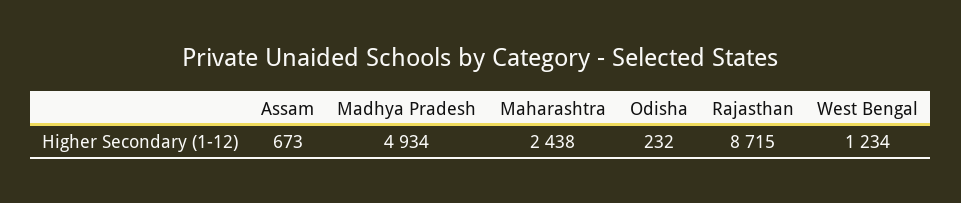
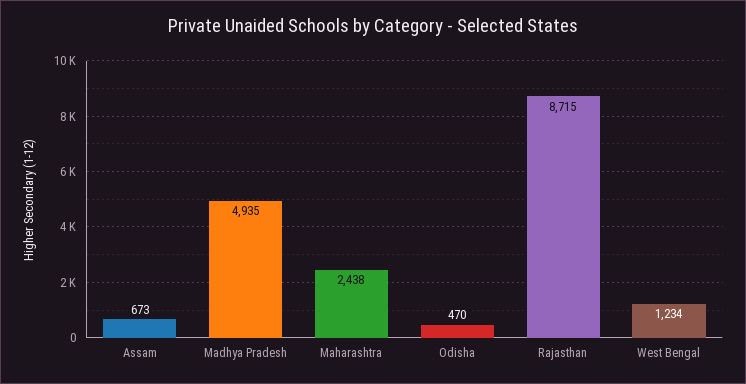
  {
    "Assam": 673,
-   "Madhya Pradesh": 4934,
+   "Madhya Pradesh": 4935,
    "Maharashtra": 2438,
-   "Odisha": 232,
+   "Odisha": 470,
    "Rajasthan": 8715,
    "West Bengal": 1234
  }

